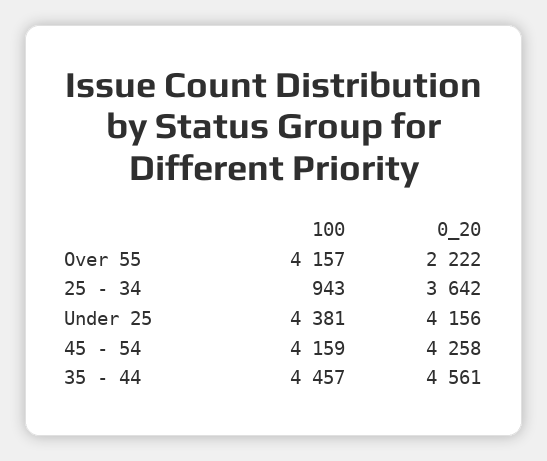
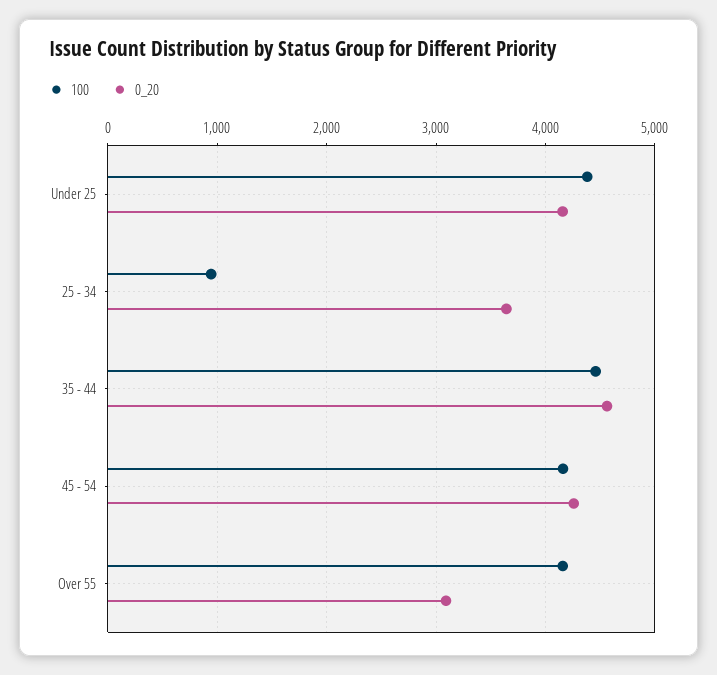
  {
    "100": {
      "Over 55": 4157,
      "25 - 34": 943,
      "Under 25": 4381,
      "45 - 54": 4159,
      "35 - 44": 4457
    },
    "0_20": {
-     "Over 55": 2222,
+     "Over 55": 3100,
      "25 - 34": 3642,
      "Under 25": 4156,
      "45 - 54": 4258,
      "35 - 44": 4561
    }
  }

